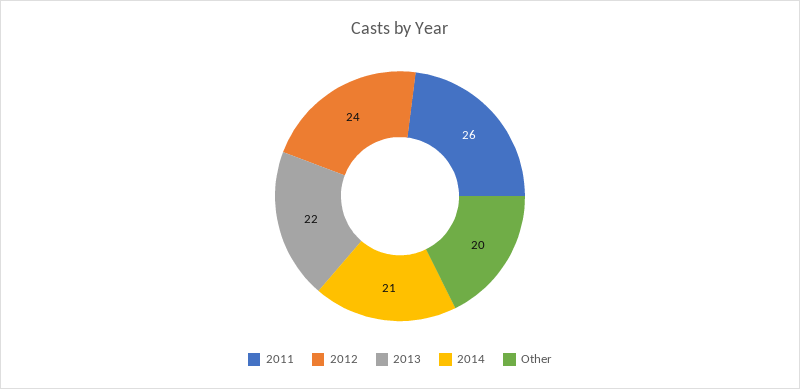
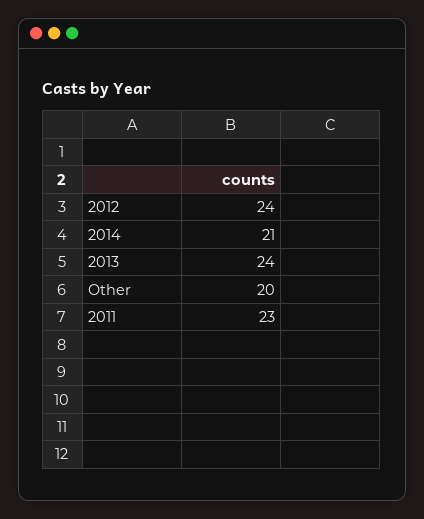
  {
-   "2011": 26,
+   "2011": 23,
    "2012": 24,
-   "2013": 22,
+   "2013": 24,
    "2014": 21,
    "Other": 20
  }

